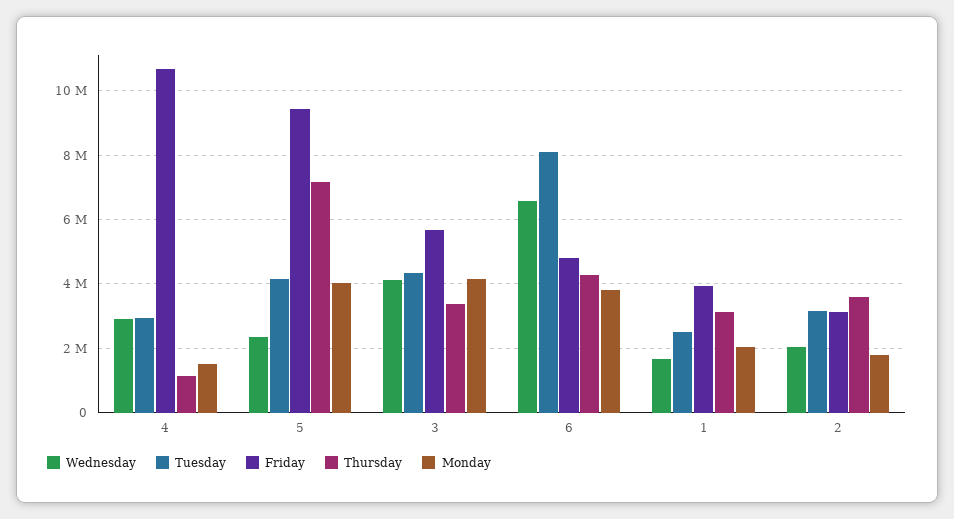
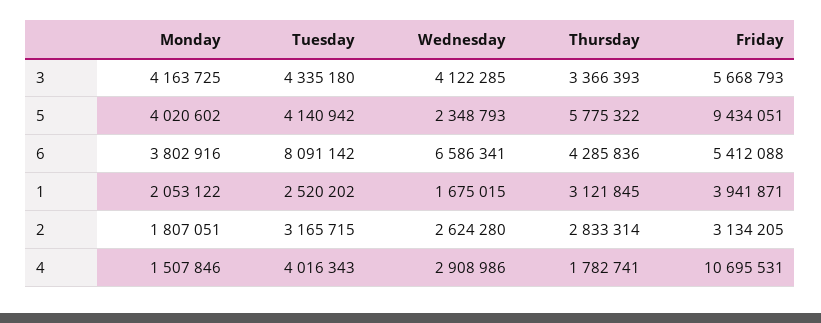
  {
    "Wednesday": {
      "4": 2908986,
      "5": 2348793,
      "3": 4122285,
      "6": 6586341,
      "1": 1675015,
-     "2": 2000000
+     "2": 2624280
    },
    "Tuesday": {
-     "4": 3000000,
+     "4": 4016343,
      "5": 4140942,
      "3": 4335180,
      "6": 8091142,
      "1": 2520202,
      "2": 3165715
    },
    "Friday": {
      "4": 10695531,
      "5": 9434051,
      "3": 5668793,
-     "6": 4800000,
+     "6": 5412088,
      "1": 3941871,
      "2": 3134205
    },
    "Thursday": {
-     "4": 1200000,
+     "4": 1782741,
-     "5": 7200000,
+     "5": 5775322,
      "3": 3366393,
      "6": 4285836,
      "1": 3121845,
-     "2": 3600000
+     "2": 2833314
    },
    "Monday": {
      "4": 1507846,
      "5": 4020602,
      "3": 4163725,
      "6": 3802916,
      "1": 2053122,
      "2": 1807051
    }
  }

